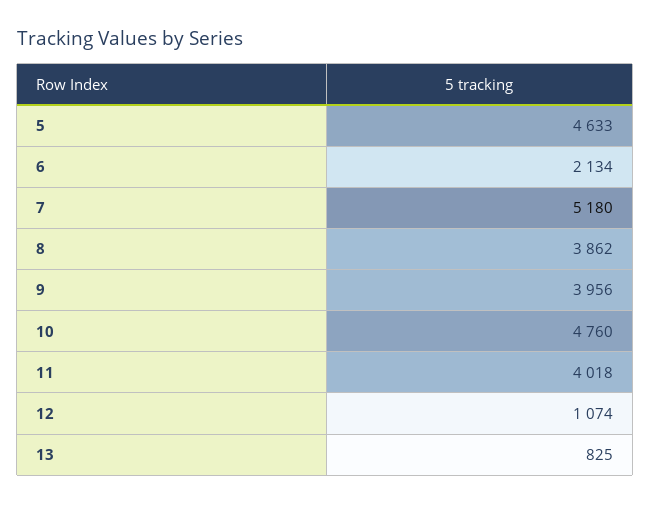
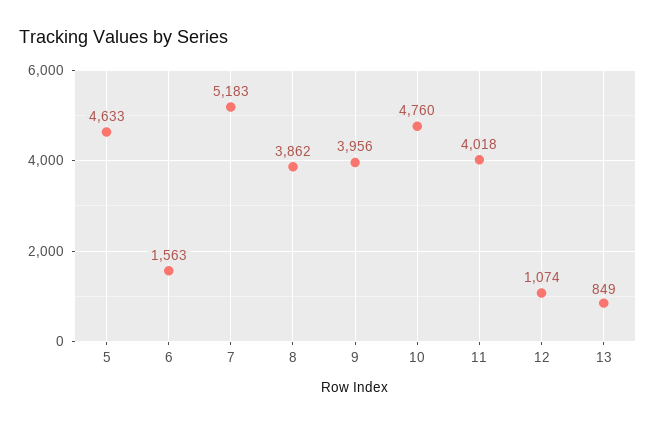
  {
    "5": 4633,
-   "6": 2134,
+   "6": 1563,
-   "7": 5180,
+   "7": 5183,
    "8": 3862,
    "9": 3956,
    "10": 4760,
    "11": 4018,
    "12": 1074,
-   "13": 825
+   "13": 849
  }

